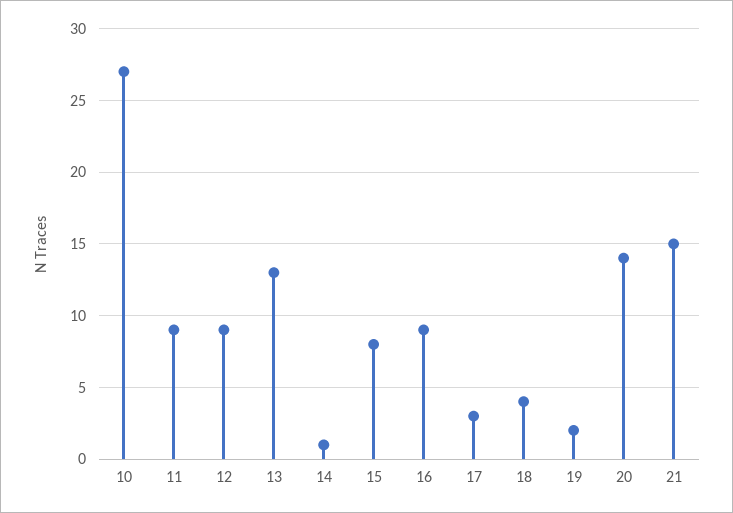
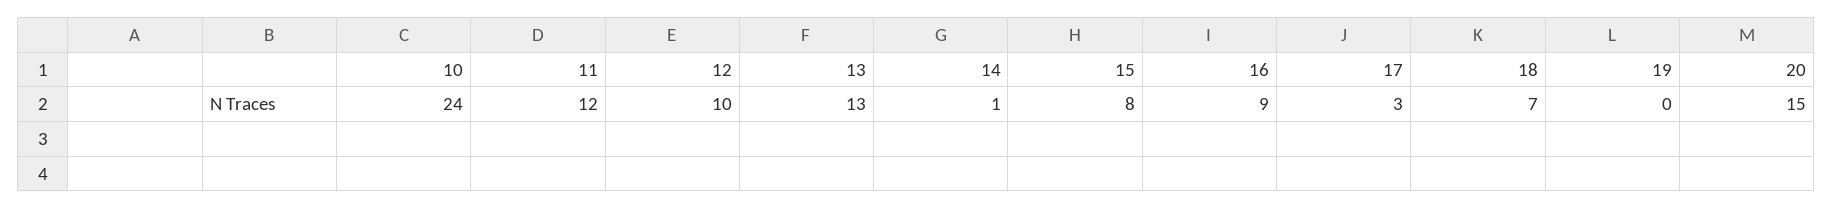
  {
-   "10": 27,
+   "10": 24,
-   "11": 9,
+   "11": 12,
-   "12": 9,
+   "12": 10,
    "13": 13,
    "14": 1,
    "15": 8,
    "16": 9,
    "17": 3,
-   "18": 4,
+   "18": 7,
-   "19": 2,
+   "19": 0,
-   "20": 14,
+   "20": 15
-   "21": 15
  }

